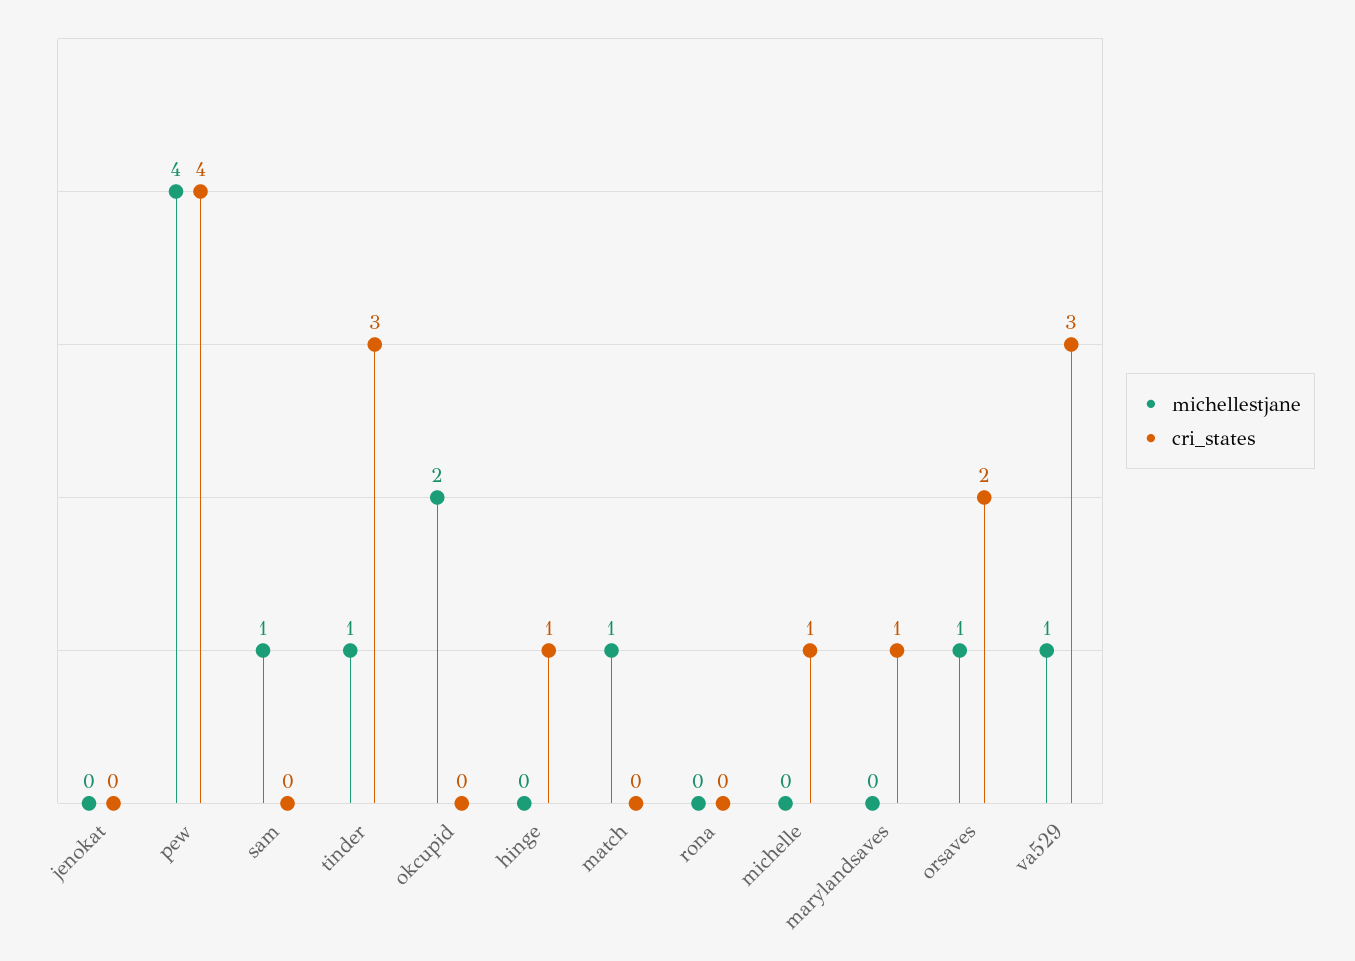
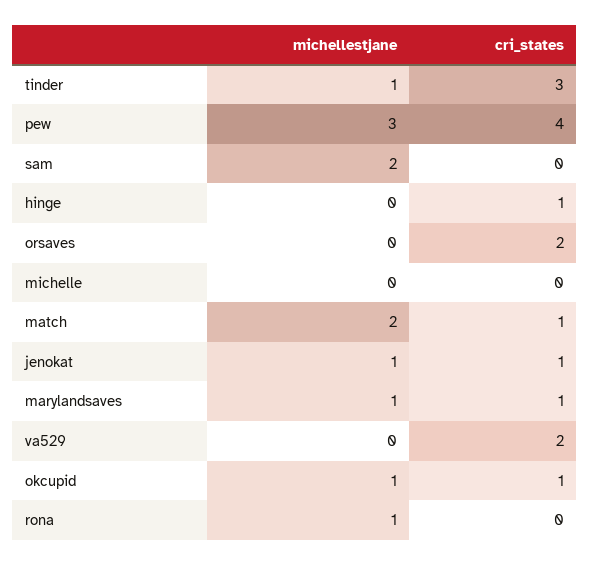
  {
    "michellestjane": {
-     "jenokat": 0,
+     "jenokat": 1,
-     "pew": 4,
+     "pew": 3,
-     "sam": 1,
+     "sam": 2,
      "tinder": 1,
-     "okcupid": 2,
+     "okcupid": 1,
      "hinge": 0,
-     "match": 1,
+     "match": 2,
-     "rona": 0,
+     "rona": 1,
      "michelle": 0,
-     "marylandsaves": 0,
+     "marylandsaves": 1,
-     "orsaves": 1,
+     "orsaves": 0,
-     "va529": 1
+     "va529": 0
    },
    "cri_states": {
-     "jenokat": 0,
+     "jenokat": 1,
      "pew": 4,
      "sam": 0,
      "tinder": 3,
-     "okcupid": 0,
+     "okcupid": 1,
      "hinge": 1,
-     "match": 0,
+     "match": 1,
      "rona": 0,
-     "michelle": 1,
+     "michelle": 0,
      "marylandsaves": 1,
      "orsaves": 2,
-     "va529": 3
+     "va529": 2
    }
  }

